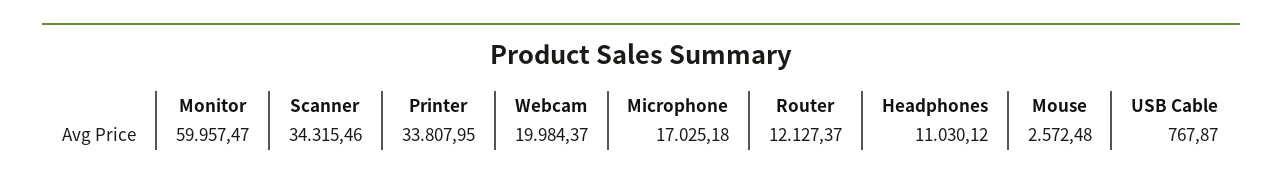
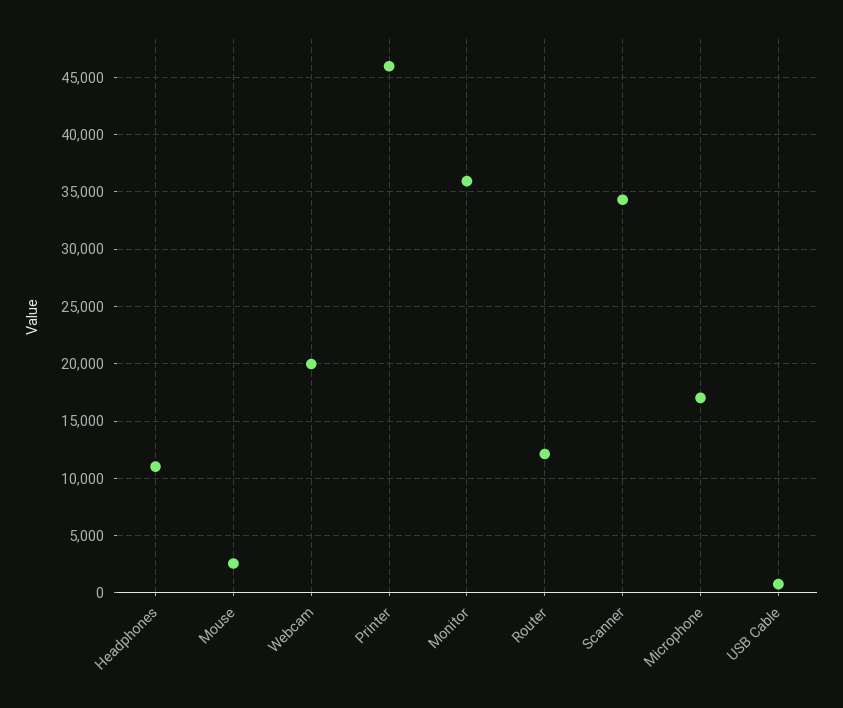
  {
-   "Monitor": 59957.47,
+   "Monitor": 36000,
    "Scanner": 34315.46,
-   "Printer": 33807.95,
+   "Printer": 46000,
    "Webcam": 19984.37,
    "Microphone": 17025.18,
    "Router": 12127.37,
    "Headphones": 11030.12,
    "Mouse": 2572.48,
    "USB Cable": 767.87
  }

